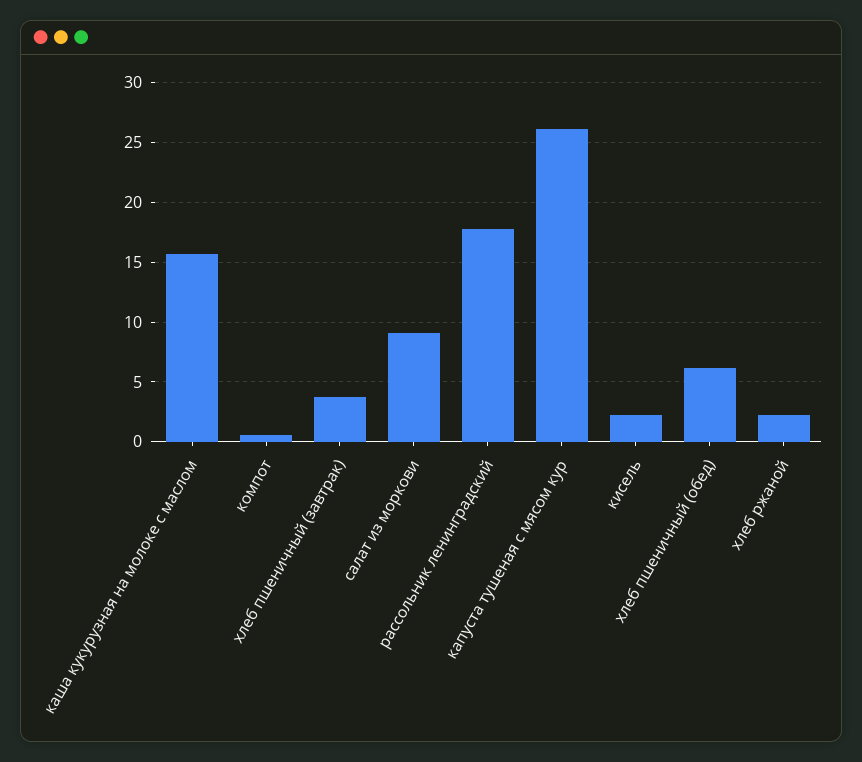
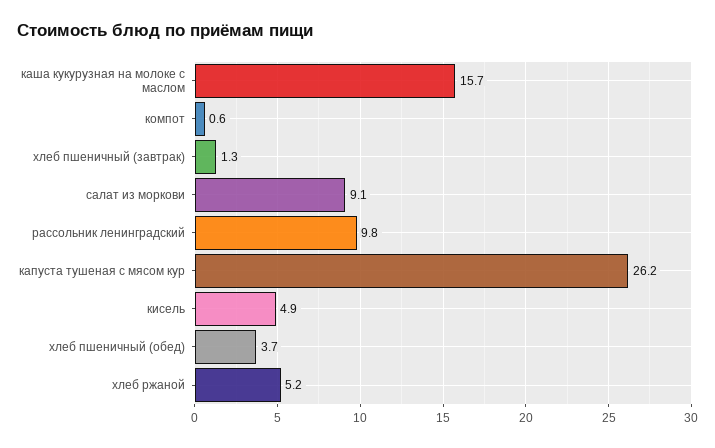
  {
    "каша кукурузная на молоке с маслом": 15.7,
    "компот": 0.6,
-   "хлеб пшеничный (завтрак)": 4,
+   "хлеб пшеничный (завтрак)": 1.3,
    "салат из моркови": 9.1,
-   "рассольник ленинградский": 18,
+   "рассольник ленинградский": 9.8,
    "капуста тушеная с мясом кур": 26.2,
-   "кисель": 2,
+   "кисель": 4.9,
-   "хлеб пшеничный (обед)": 6,
+   "хлеб пшеничный (обед)": 3.7,
-   "хлеб ржаной": 2
+   "хлеб ржаной": 5.2
  }

